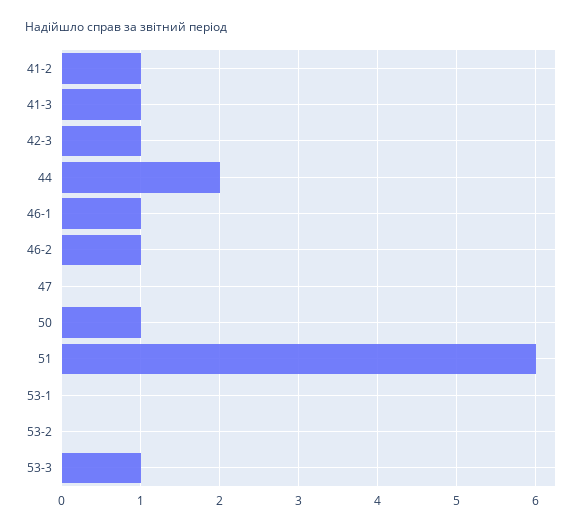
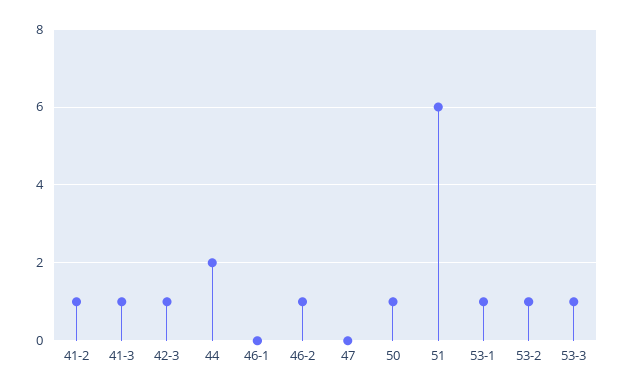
  {
    "41-2": 1,
    "41-3": 1,
    "42-3": 1,
    "44": 2,
-   "46-1": 1,
+   "46-1": 0,
    "46-2": 1,
    "47": 0,
    "50": 1,
    "51": 6,
-   "53-1": 0,
+   "53-1": 1,
-   "53-2": 0,
+   "53-2": 1,
    "53-3": 1
  }

